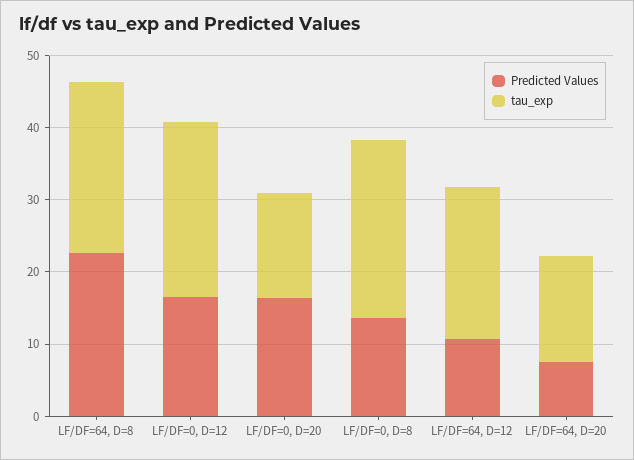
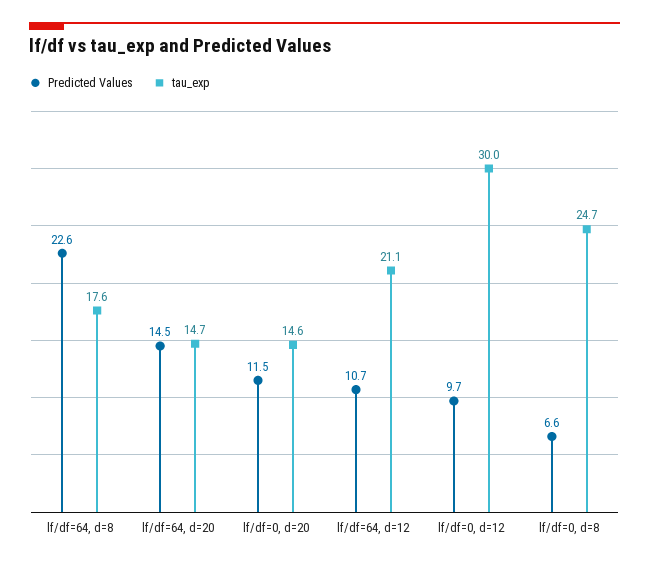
  {
    "Predicted Values": {
      "LF/DF=64, D=8": 22.6,
-     "LF/DF=0, D=12": 16,
+     "LF/DF=0, D=12": 9.7,
-     "LF/DF=0, D=20": 16,
+     "LF/DF=0, D=20": 11.5,
-     "LF/DF=0, D=8": 14,
+     "LF/DF=0, D=8": 6.6,
      "LF/DF=64, D=12": 10.7,
-     "LF/DF=64, D=20": 8
+     "LF/DF=64, D=20": 14.5
    },
    "tau_exp": {
-     "LF/DF=64, D=8": 24,
+     "LF/DF=64, D=8": 17.6,
-     "LF/DF=0, D=12": 24,
+     "LF/DF=0, D=12": 30,
      "LF/DF=0, D=20": 14.6,
      "LF/DF=0, D=8": 24.7,
      "LF/DF=64, D=12": 21.1,
      "LF/DF=64, D=20": 14.7
    }
  }

